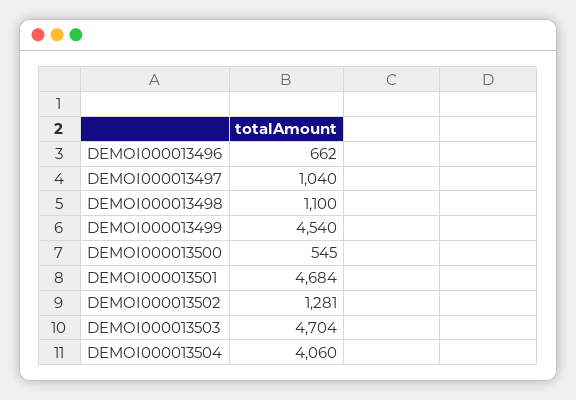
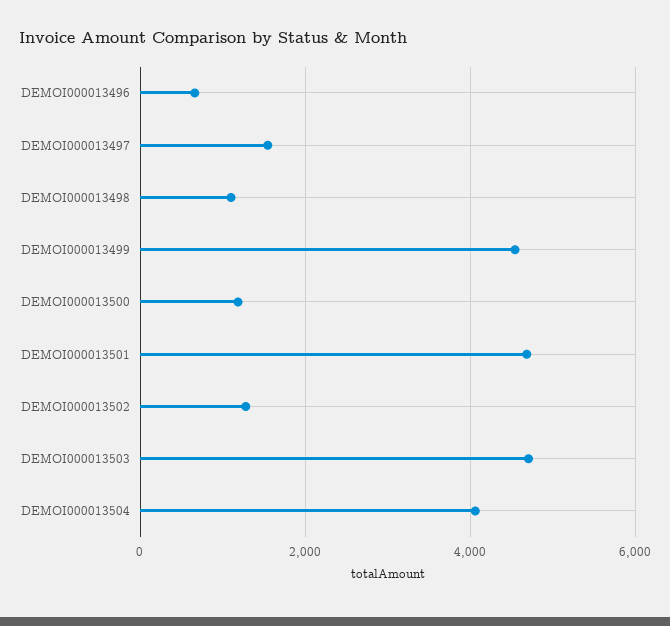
  {
    "DEMOI000013496": 662,
-   "DEMOI000013497": 1040,
+   "DEMOI000013497": 1600,
    "DEMOI000013498": 1100,
    "DEMOI000013499": 4540,
-   "DEMOI000013500": 545,
+   "DEMOI000013500": 1200,
    "DEMOI000013501": 4684,
    "DEMOI000013502": 1281,
    "DEMOI000013503": 4704,
    "DEMOI000013504": 4060
  }

